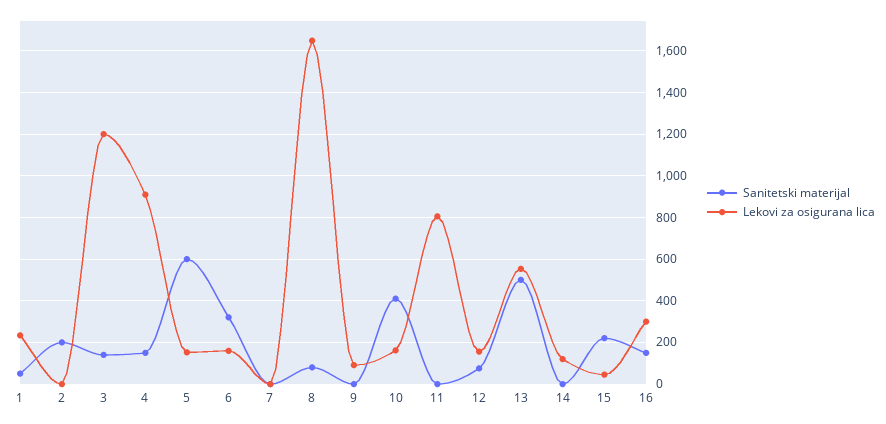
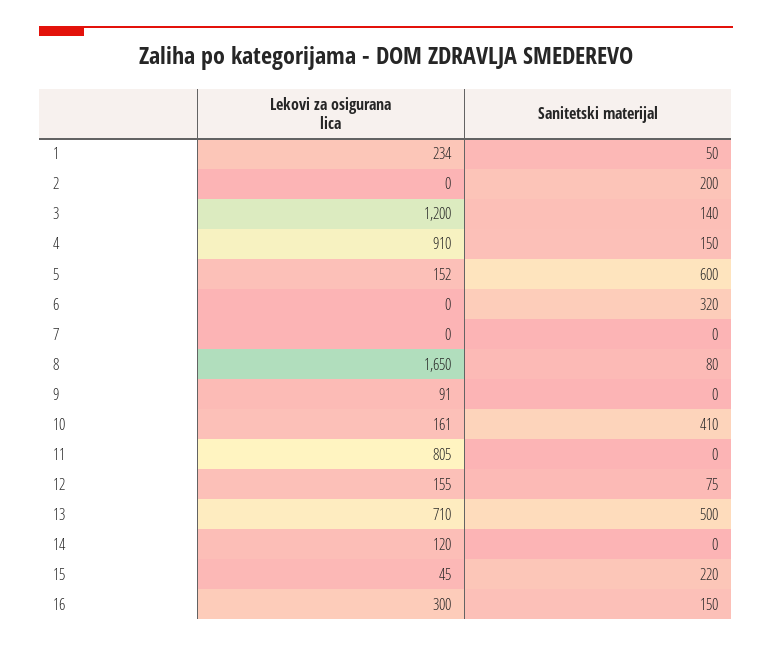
  {
    "Sanitetski materijal": {
      "1": 50,
      "2": 200,
      "3": 140,
      "4": 150,
      "5": 600,
      "6": 320,
      "7": 0,
      "8": 80,
      "9": 0,
      "10": 410,
      "11": 0,
      "12": 75,
      "13": 500,
      "14": 0,
      "15": 220,
      "16": 150
    },
    "Lekovi za osigurana lica": {
      "1": 234,
      "2": 0,
      "3": 1200,
      "4": 910,
      "5": 152,
-     "6": 150,
+     "6": 0,
      "7": 0,
      "8": 1650,
      "9": 91,
      "10": 161,
      "11": 805,
      "12": 155,
-     "13": 550,
+     "13": 710,
      "14": 120,
      "15": 45,
      "16": 300
    }
  }

